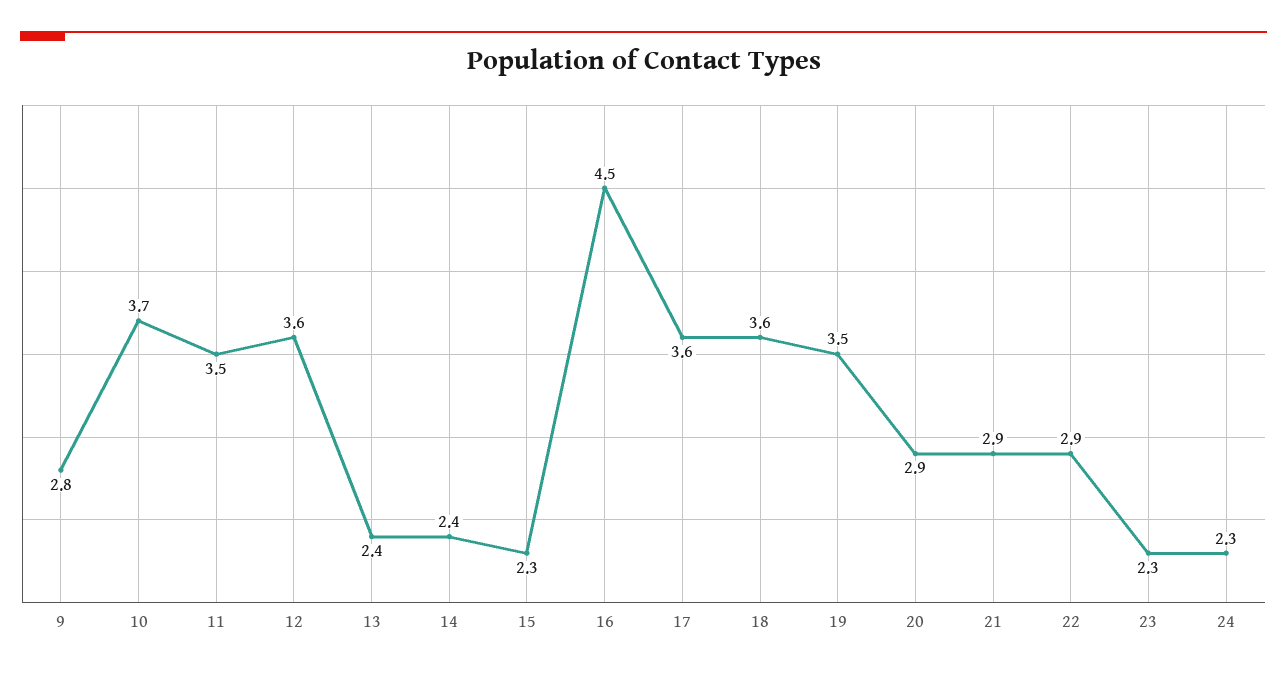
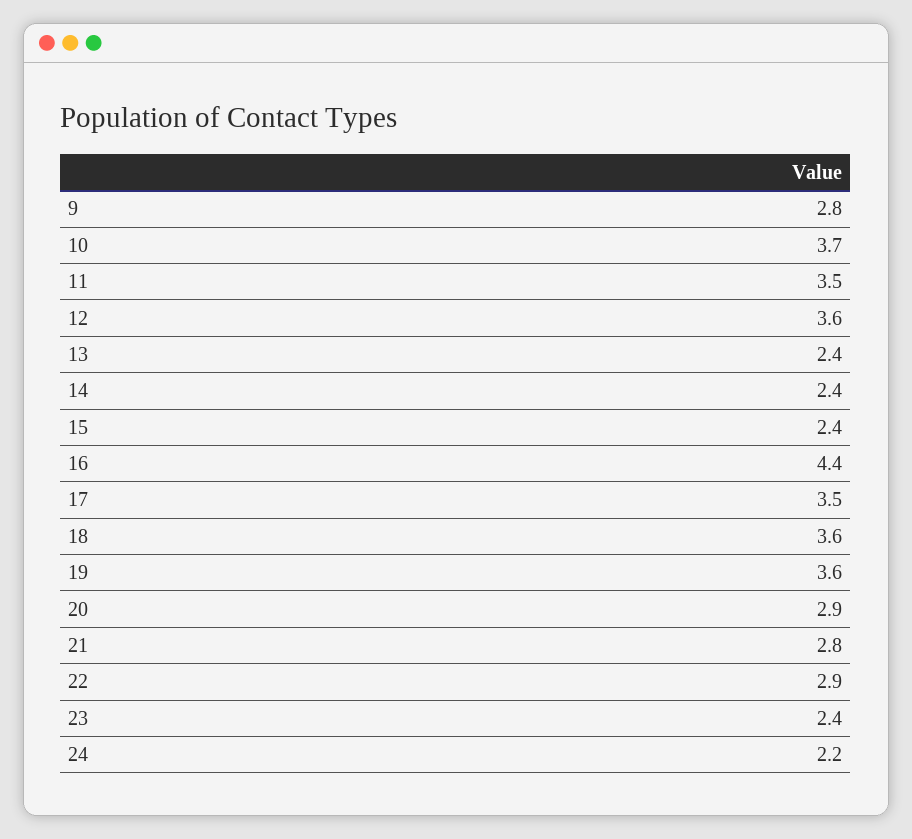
  {
    "9": 2.8,
    "10": 3.7,
    "11": 3.5,
    "12": 3.6,
    "13": 2.4,
    "14": 2.4,
-   "15": 2.3,
+   "15": 2.4,
-   "16": 4.5,
+   "16": 4.4,
-   "17": 3.6,
+   "17": 3.5,
    "18": 3.6,
-   "19": 3.5,
+   "19": 3.6,
    "20": 2.9,
-   "21": 2.9,
+   "21": 2.8,
    "22": 2.9,
-   "23": 2.3,
+   "23": 2.4,
-   "24": 2.3
+   "24": 2.2
  }

